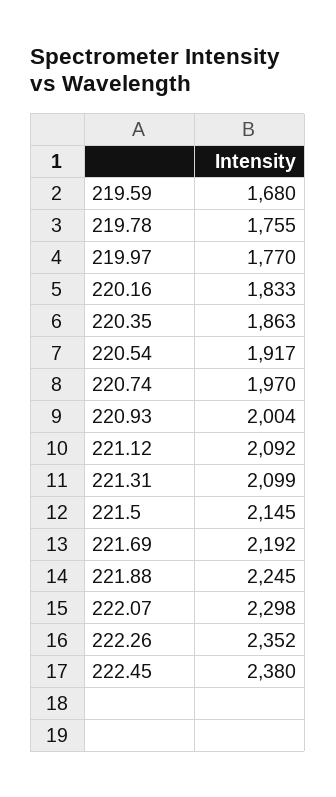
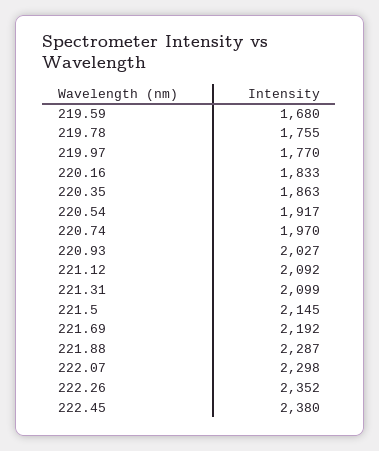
  {
    "219.59": 1680,
    "219.78": 1755,
    "219.97": 1770,
    "220.16": 1833,
    "220.35": 1863,
    "220.54": 1917,
    "220.74": 1970,
-   "220.93": 2004,
+   "220.93": 2027,
    "221.12": 2092,
    "221.31": 2099,
    "221.5": 2145,
    "221.69": 2192,
-   "221.88": 2245,
+   "221.88": 2287,
    "222.07": 2298,
    "222.26": 2352,
    "222.45": 2380
  }

